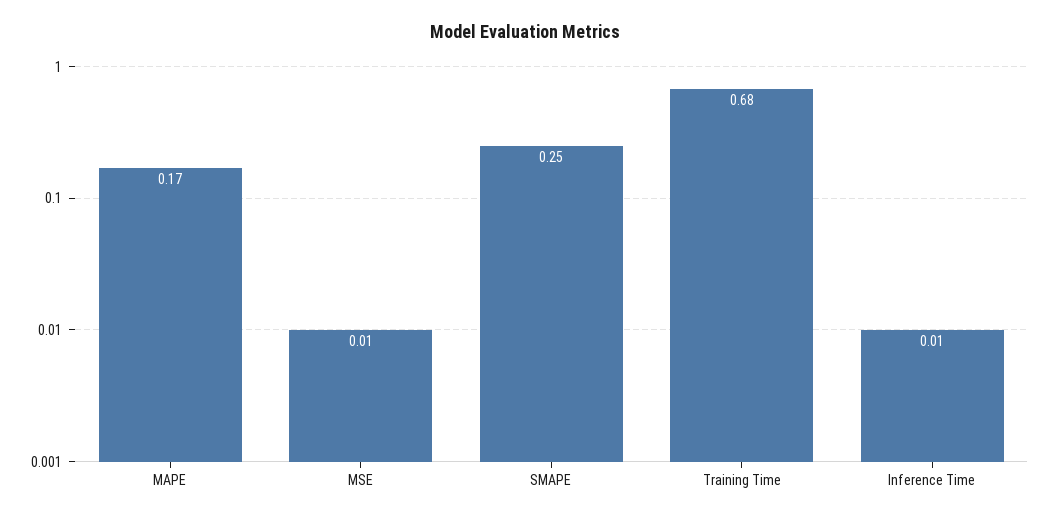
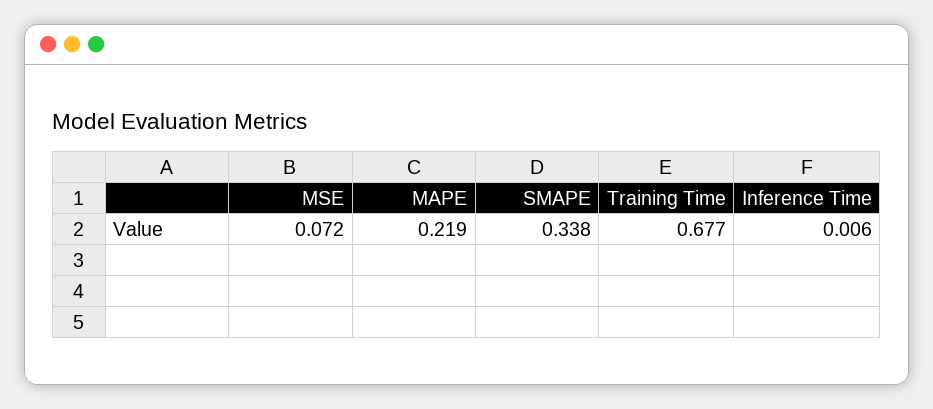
  {
-   "MAPE": 0.17,
+   "MAPE": 0.219,
-   "MSE": 0.01,
+   "MSE": 0.072,
-   "SMAPE": 0.25,
+   "SMAPE": 0.338,
    "Training Time": 0.677,
    "Inference Time": 0.006
  }

